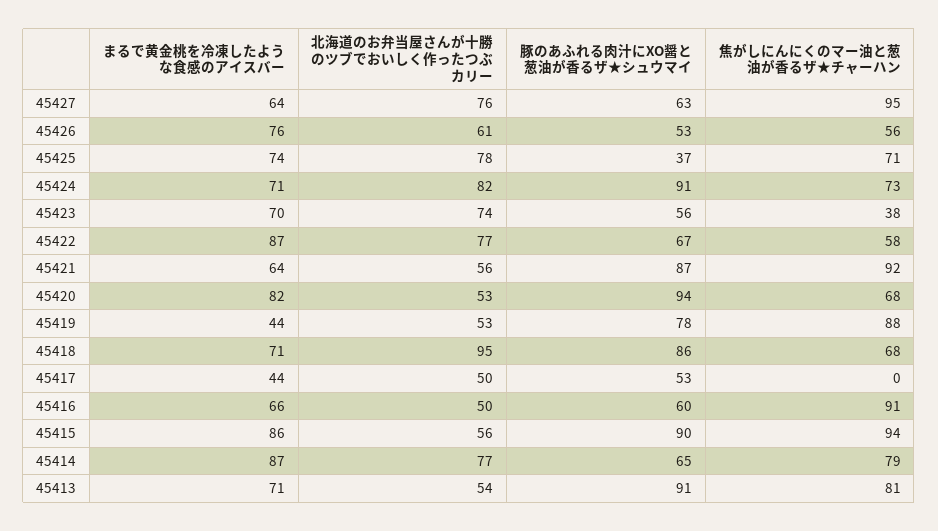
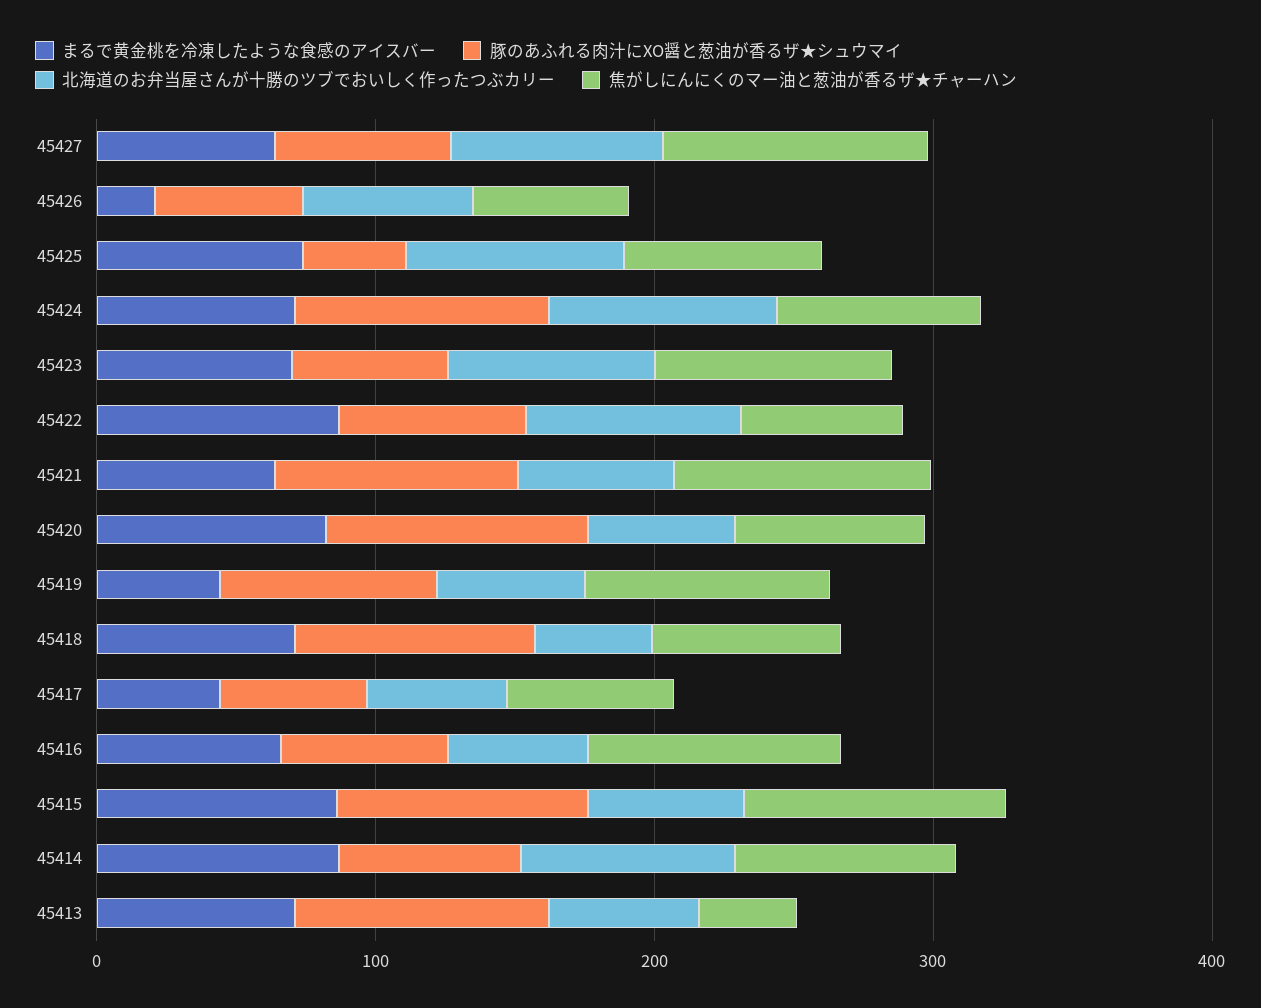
  {
    "まるで黄金桃を冷凍したような食感のアイスバー": {
      "45427": 64,
-     "45426": 76,
+     "45426": 20,
      "45425": 74,
      "45424": 71,
      "45423": 70,
      "45422": 87,
      "45421": 64,
      "45420": 82,
      "45419": 44,
      "45418": 71,
      "45417": 44,
      "45416": 66,
      "45415": 86,
      "45414": 87,
      "45413": 71
    },
    "北海道のお弁当屋さんが十勝のツブでおいしく作ったつぶカリー": {
      "45427": 76,
      "45426": 61,
      "45425": 78,
      "45424": 82,
      "45423": 74,
      "45422": 77,
      "45421": 56,
      "45420": 53,
      "45419": 53,
-     "45418": 95,
+     "45418": 40,
      "45417": 50,
      "45416": 50,
      "45415": 56,
      "45414": 77,
      "45413": 54
    },
    "豚のあふれる肉汁にXO醤と葱油が香るザ★シュウマイ": {
      "45427": 63,
      "45426": 53,
      "45425": 37,
      "45424": 91,
      "45423": 56,
      "45422": 67,
      "45421": 87,
      "45420": 94,
      "45419": 78,
      "45418": 86,
      "45417": 53,
      "45416": 60,
      "45415": 90,
      "45414": 65,
      "45413": 91
    },
    "焦がしにんにくのマー油と葱油が香るザ★チャーハン": {
      "45427": 95,
      "45426": 56,
      "45425": 71,
      "45424": 73,
-     "45423": 38,
+     "45423": 80,
      "45422": 58,
      "45421": 92,
      "45420": 68,
      "45419": 88,
      "45418": 68,
-     "45417": 0,
+     "45417": 60,
      "45416": 91,
      "45415": 94,
      "45414": 79,
-     "45413": 81
+     "45413": 40
    }
  }

